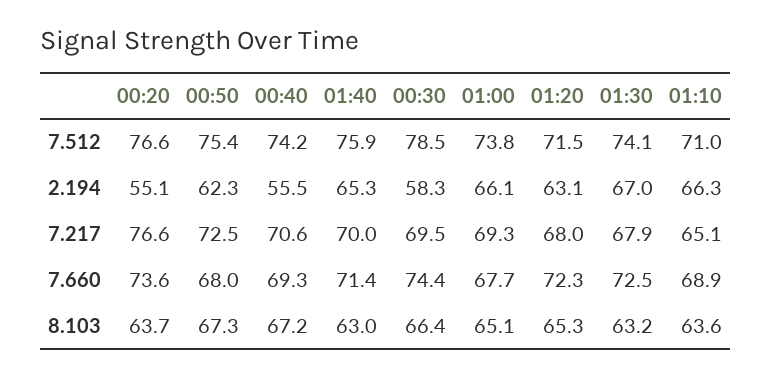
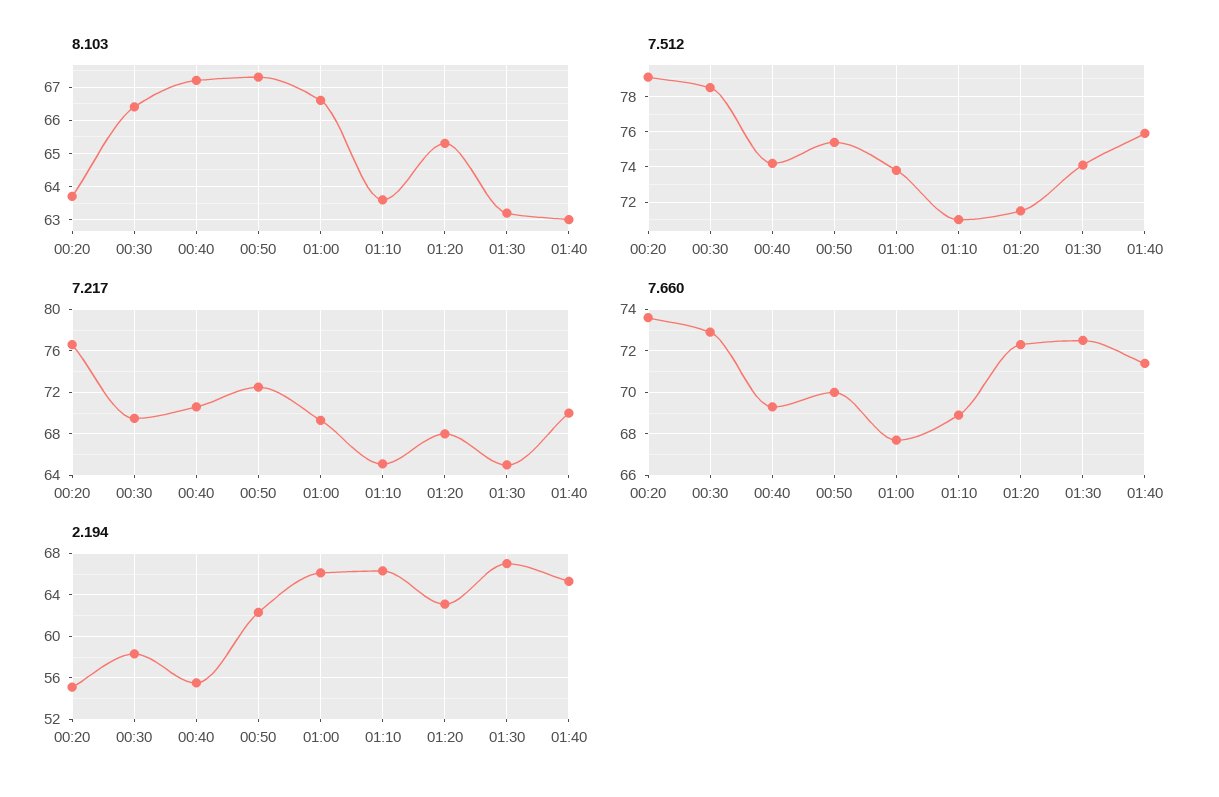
  {
    "7.512": {
-     "00:20": 76.6,
+     "00:20": 79,
      "00:50": 75.4,
      "00:40": 74.2,
      "01:40": 75.9,
      "00:30": 78.5,
      "01:00": 73.8,
      "01:20": 71.5,
      "01:30": 74.1,
      "01:10": 71
    },
    "2.194": {
      "00:20": 55.1,
      "00:50": 62.3,
      "00:40": 55.5,
      "01:40": 65.3,
      "00:30": 58.3,
      "01:00": 66.1,
      "01:20": 63.1,
      "01:30": 67,
      "01:10": 66.3
    },
    "7.217": {
      "00:20": 76.6,
      "00:50": 72.5,
      "00:40": 70.6,
      "01:40": 70,
      "00:30": 69.5,
      "01:00": 69.3,
      "01:20": 68,
-     "01:30": 67.9,
+     "01:30": 65,
      "01:10": 65.1
    },
    "7.660": {
      "00:20": 73.6,
-     "00:50": 68,
+     "00:50": 70,
      "00:40": 69.3,
      "01:40": 71.4,
-     "00:30": 74.4,
+     "00:30": 73,
      "01:00": 67.7,
      "01:20": 72.3,
      "01:30": 72.5,
      "01:10": 68.9
    },
    "8.103": {
      "00:20": 63.7,
      "00:50": 67.3,
      "00:40": 67.2,
      "01:40": 63,
      "00:30": 66.4,
-     "01:00": 65.1,
+     "01:00": 66.5,
      "01:20": 65.3,
      "01:30": 63.2,
      "01:10": 63.6
    }
  }

